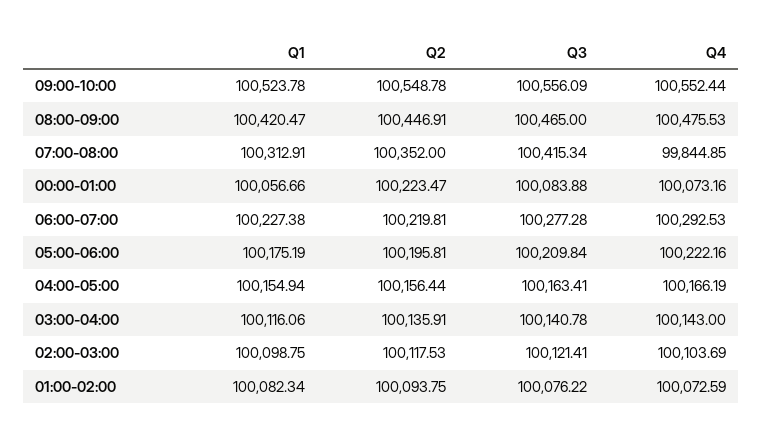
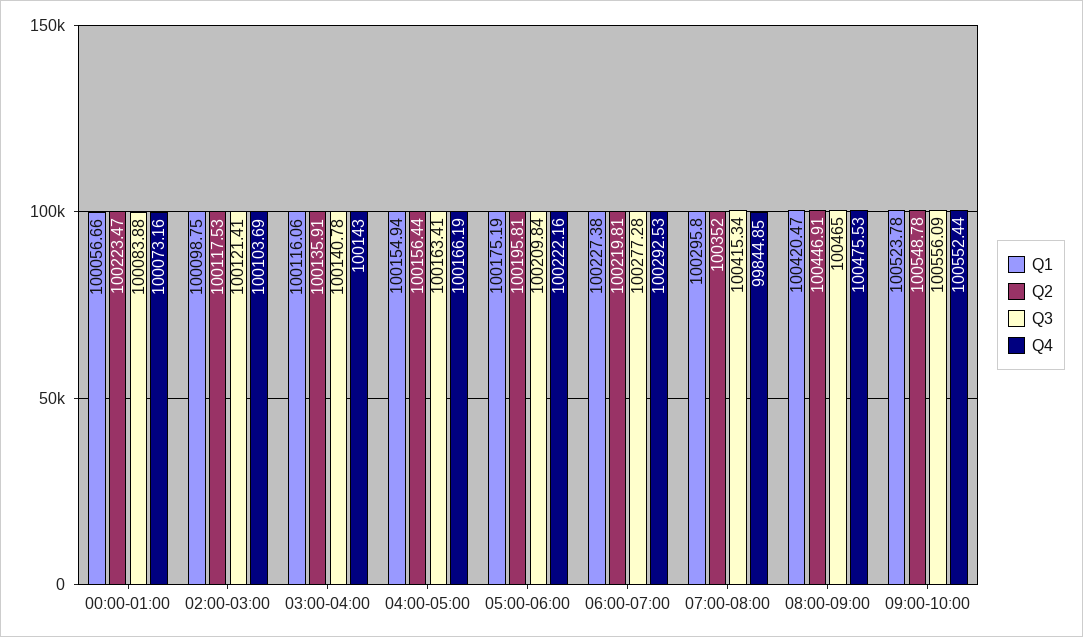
  {
    "Q1": {
      "09:00-10:00": 100523.78,
      "08:00-09:00": 100420.47,
-     "07:00-08:00": 100312.91,
+     "07:00-08:00": 100295.8,
      "00:00-01:00": 100056.66,
      "06:00-07:00": 100227.38,
      "05:00-06:00": 100175.19,
      "04:00-05:00": 100154.94,
      "03:00-04:00": 100116.06,
-     "02:00-03:00": 100098.75,
+     "02:00-03:00": 100098.75
-     "01:00-02:00": 100082.34
    },
    "Q2": {
      "09:00-10:00": 100548.78,
      "08:00-09:00": 100446.91,
      "07:00-08:00": 100352,
      "00:00-01:00": 100223.47,
      "06:00-07:00": 100219.81,
      "05:00-06:00": 100195.81,
      "04:00-05:00": 100156.44,
      "03:00-04:00": 100135.91,
-     "02:00-03:00": 100117.53,
+     "02:00-03:00": 100117.53
-     "01:00-02:00": 100093.75
    },
    "Q3": {
      "09:00-10:00": 100556.09,
      "08:00-09:00": 100465,
      "07:00-08:00": 100415.34,
      "00:00-01:00": 100083.88,
      "06:00-07:00": 100277.28,
      "05:00-06:00": 100209.84,
      "04:00-05:00": 100163.41,
      "03:00-04:00": 100140.78,
-     "02:00-03:00": 100121.41,
+     "02:00-03:00": 100121.41
-     "01:00-02:00": 100076.22
    },
    "Q4": {
      "09:00-10:00": 100552.44,
      "08:00-09:00": 100475.53,
      "07:00-08:00": 99844.85,
      "00:00-01:00": 100073.16,
      "06:00-07:00": 100292.53,
      "05:00-06:00": 100222.16,
      "04:00-05:00": 100166.19,
      "03:00-04:00": 100143,
-     "02:00-03:00": 100103.69,
+     "02:00-03:00": 100103.69
-     "01:00-02:00": 100072.59
    }
  }

